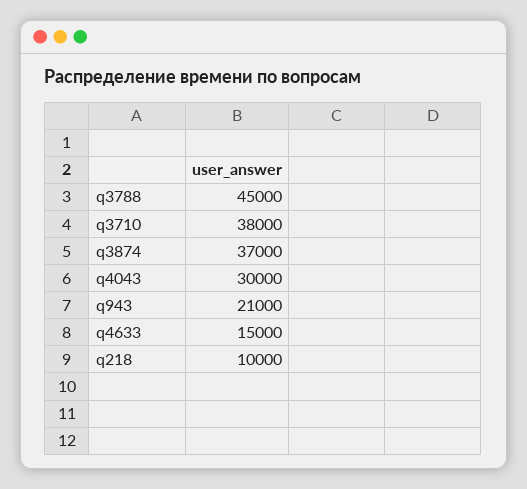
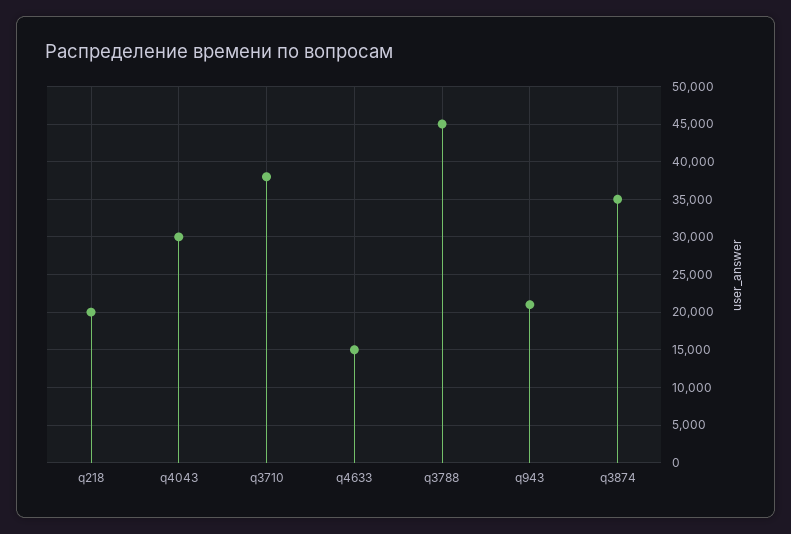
  {
    "q3788": 45000,
    "q3710": 38000,
-   "q3874": 37000,
+   "q3874": 35000,
    "q4043": 30000,
    "q943": 21000,
    "q4633": 15000,
-   "q218": 10000
+   "q218": 20000
  }

